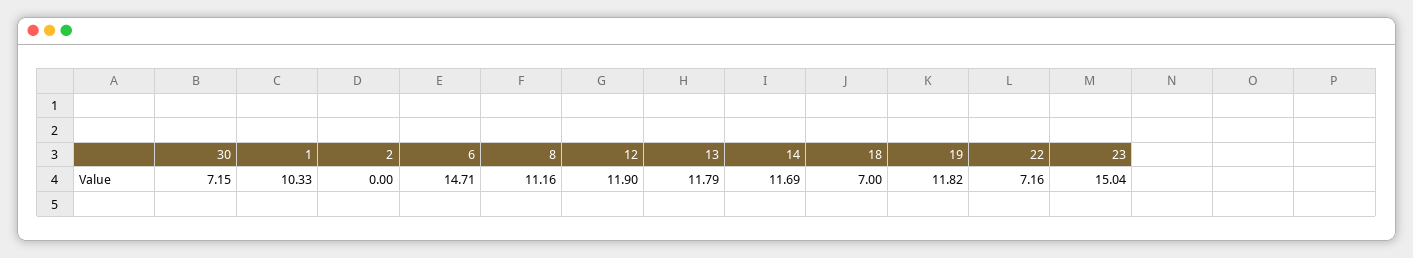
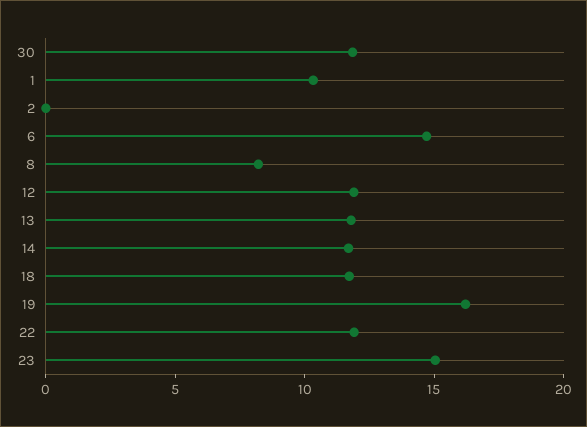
  {
-   "30": 7.15,
+   "30": 12,
    "1": 10.33,
    "2": 0,
    "6": 14.71,
-   "8": 11.16,
+   "8": 8,
    "12": 11.9,
    "13": 11.79,
    "14": 11.69,
-   "18": 7,
+   "18": 12,
-   "19": 11.82,
+   "19": 16,
-   "22": 7.16,
+   "22": 12,
    "23": 15.04
  }

